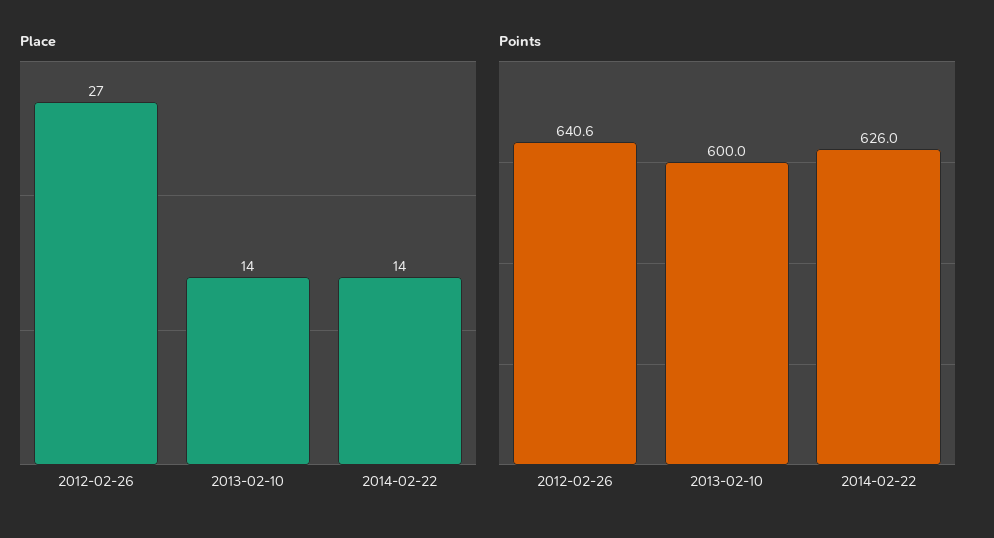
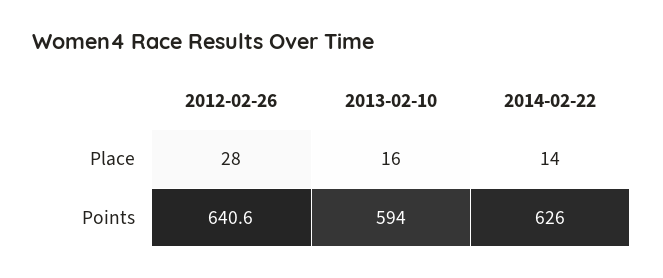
  {
    "Place": {
-     "2012-02-26": 27,
+     "2012-02-26": 28,
-     "2013-02-10": 14,
+     "2013-02-10": 16,
      "2014-02-22": 14
    },
    "Points": {
      "2012-02-26": 640.6,
-     "2013-02-10": 600,
+     "2013-02-10": 594,
      "2014-02-22": 626
    }
  }

